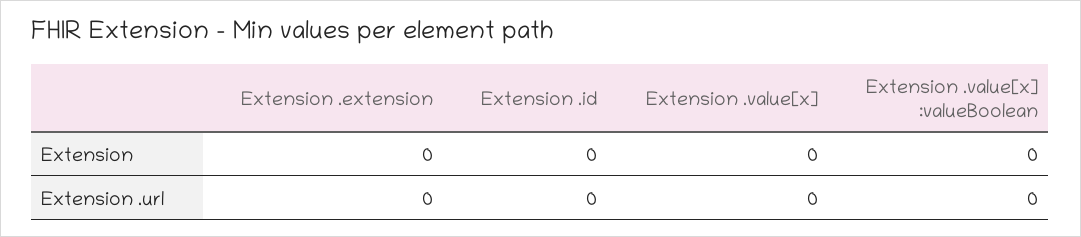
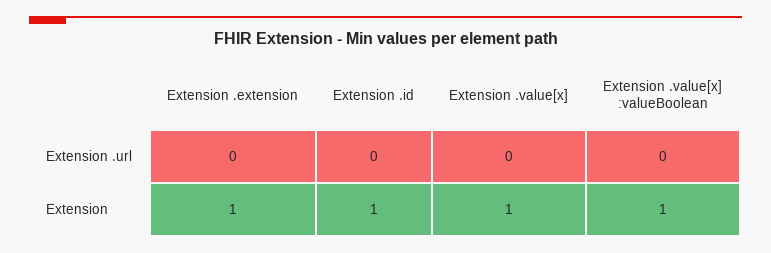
  {
    "Extension .extension": {
-     "Extension": 0,
+     "Extension": 1,
      "Extension .url": 0
    },
    "Extension .id": {
-     "Extension": 0,
+     "Extension": 1,
      "Extension .url": 0
    },
    "Extension .value[x]": {
-     "Extension": 0,
+     "Extension": 1,
      "Extension .url": 0
    },
    "Extension .value[x] :valueBoolean": {
-     "Extension": 0,
+     "Extension": 1,
      "Extension .url": 0
    }
  }

